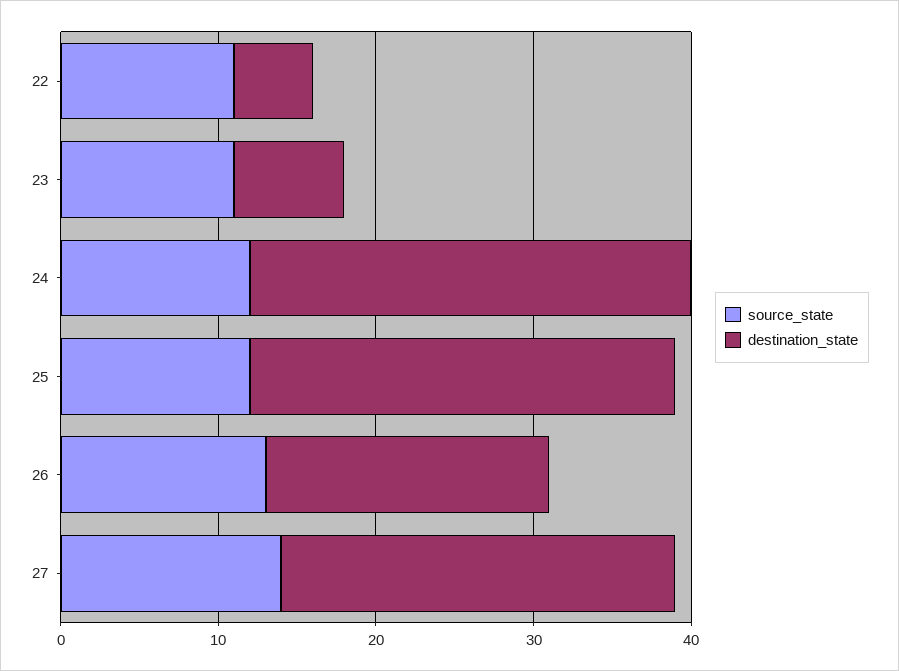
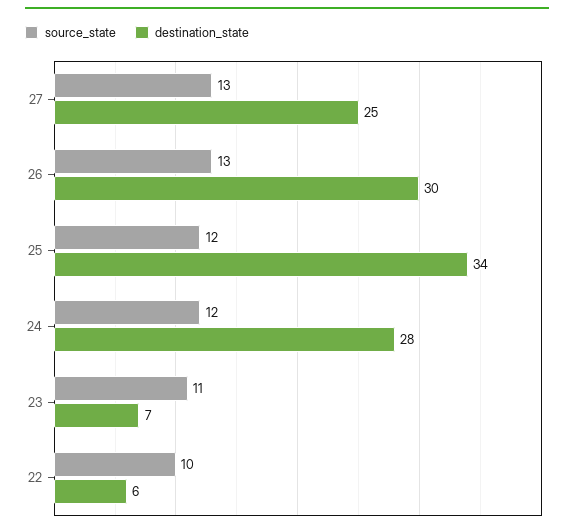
  {
    "source_state": {
-     "22": 11,
+     "22": 10,
      "23": 11,
      "24": 12,
      "25": 12,
      "26": 13,
-     "27": 14
+     "27": 13
    },
    "destination_state": {
-     "22": 5,
+     "22": 6,
      "23": 7,
      "24": 28,
-     "25": 27,
+     "25": 34,
-     "26": 18,
+     "26": 30,
      "27": 25
    }
  }

